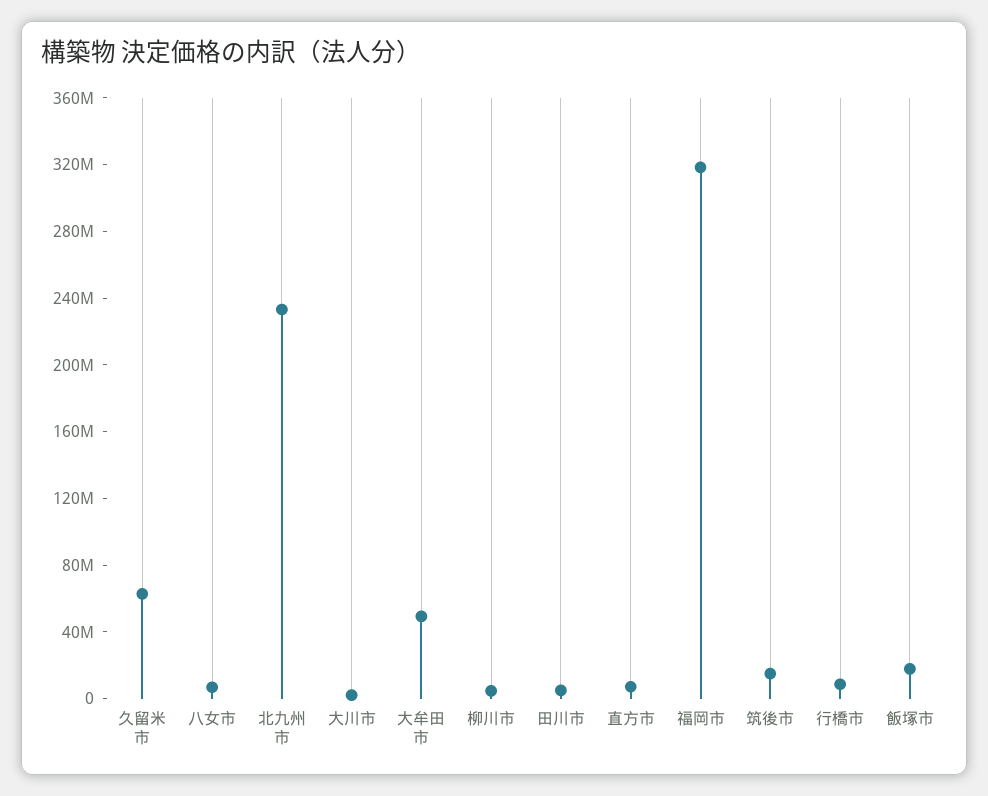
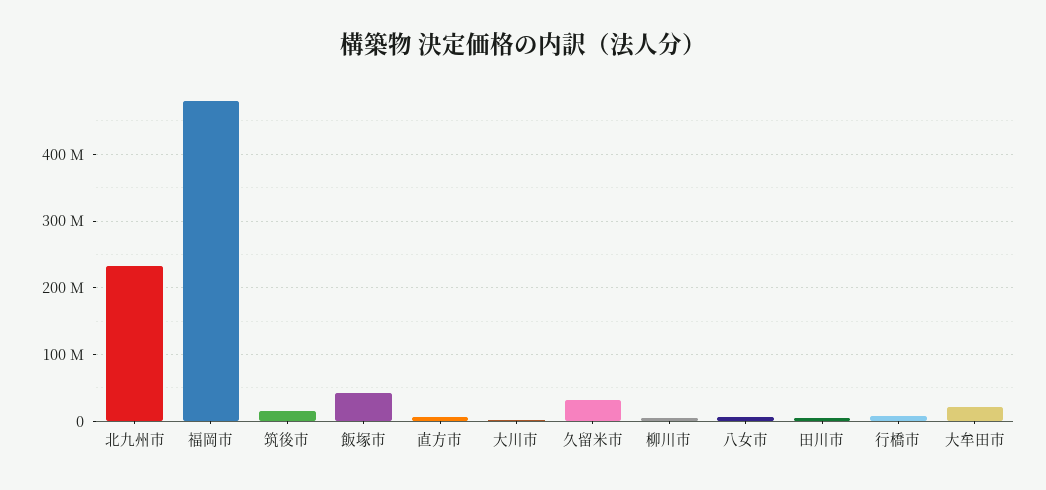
  {
-   "久留米市": 60000000,
+   "久留米市": 30000000,
    "八女市": 10000000,
    "北九州市": 230000000,
    "大川市": 0,
-   "大牟田市": 50000000,
+   "大牟田市": 20000000,
    "柳川市": 0,
    "田川市": 0,
    "直方市": 10000000,
-   "福岡市": 320000000,
+   "福岡市": 480000000,
    "筑後市": 20000000,
    "行橋市": 10000000,
-   "飯塚市": 20000000
+   "飯塚市": 40000000
  }

